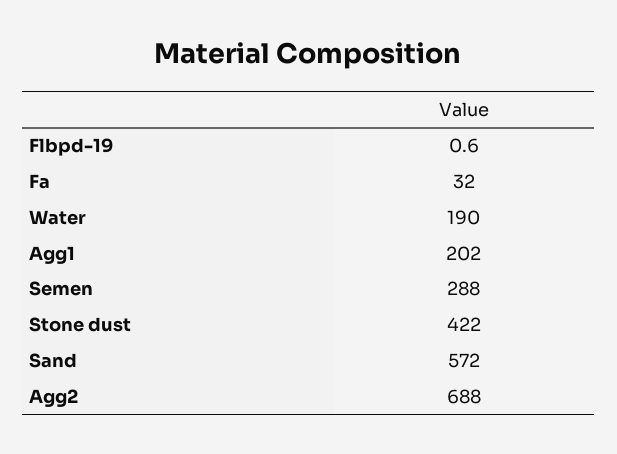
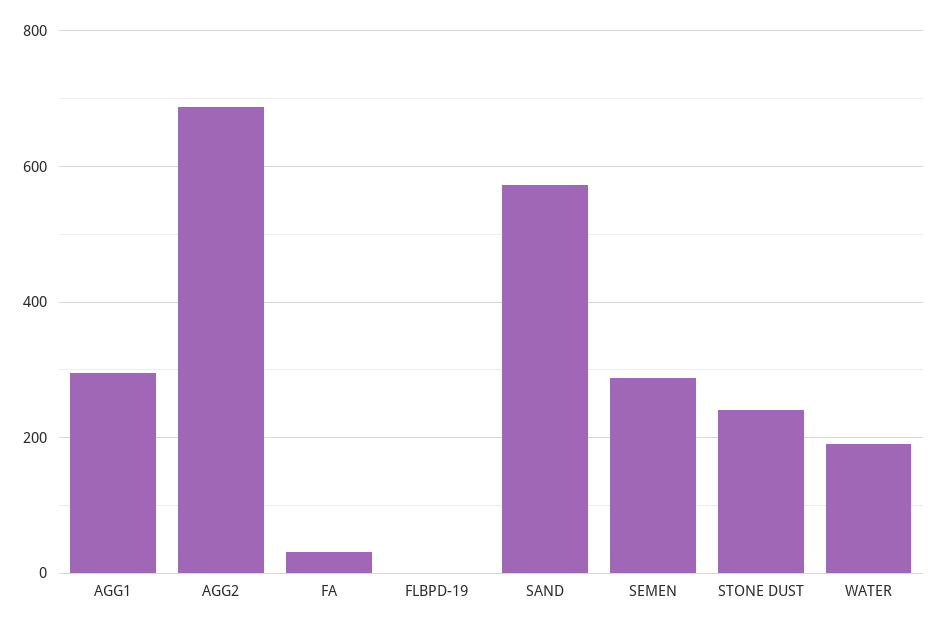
  {
    "Flbpd-19": 0.6,
    "Fa": 32,
    "Water": 190,
-   "Agg1": 202,
+   "Agg1": 300,
    "Semen": 288,
-   "Stone dust": 422,
+   "Stone dust": 240,
    "Sand": 572,
    "Agg2": 688
  }

